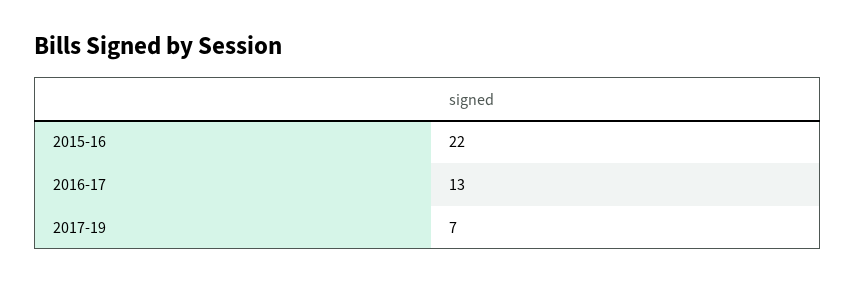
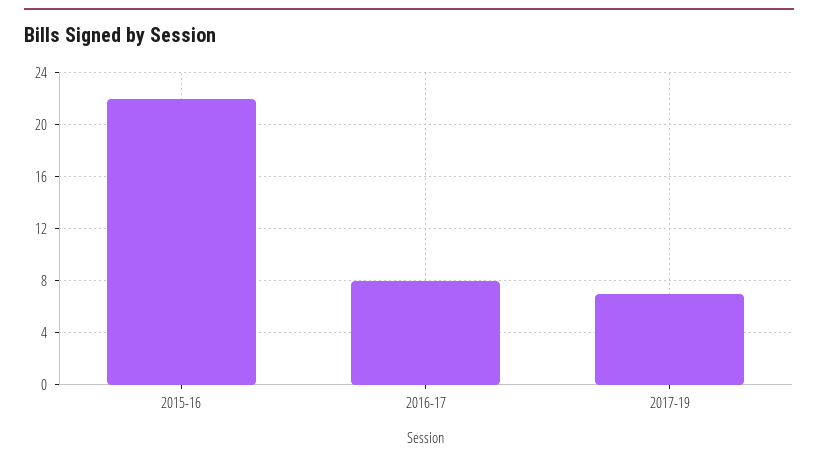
  {
    "2015-16": 22,
-   "2016-17": 13,
+   "2016-17": 8,
    "2017-19": 7
  }

